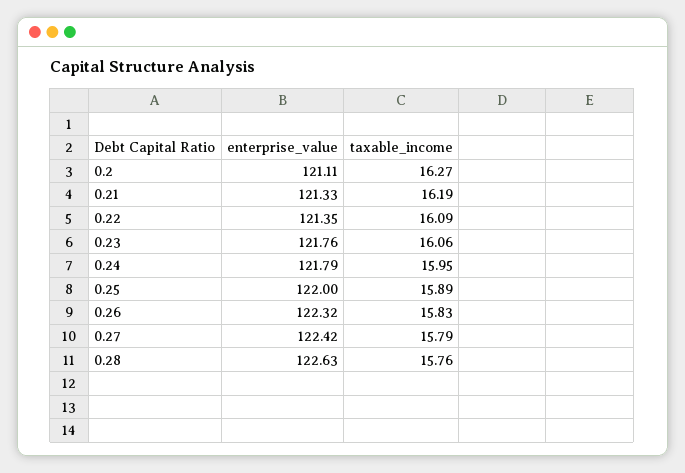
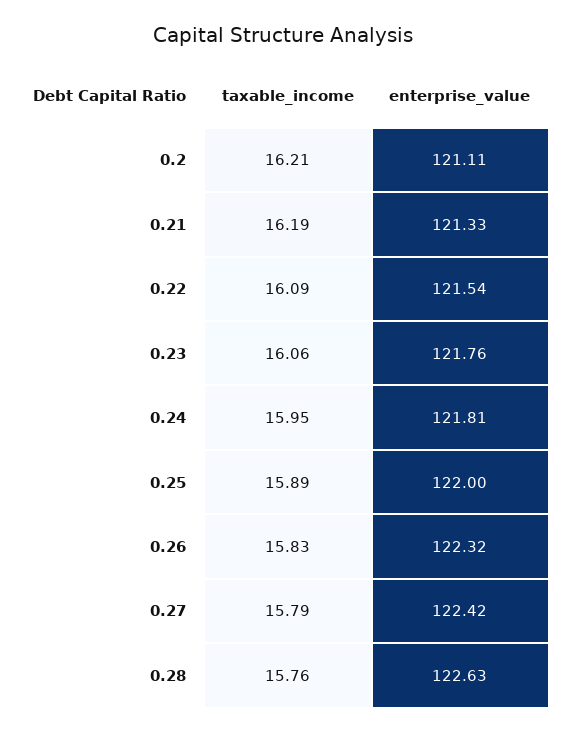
  {
    "enterprise_value": {
      "0.2": 121.11,
      "0.21": 121.33,
-     "0.22": 121.35,
+     "0.22": 121.54,
      "0.23": 121.76,
-     "0.24": 121.79,
+     "0.24": 121.81,
      "0.25": 122,
      "0.26": 122.32,
      "0.27": 122.42,
      "0.28": 122.63
    },
    "taxable_income": {
-     "0.2": 16.27,
+     "0.2": 16.21,
      "0.21": 16.19,
      "0.22": 16.09,
      "0.23": 16.06,
      "0.24": 15.95,
      "0.25": 15.89,
      "0.26": 15.83,
      "0.27": 15.79,
      "0.28": 15.76
    }
  }

